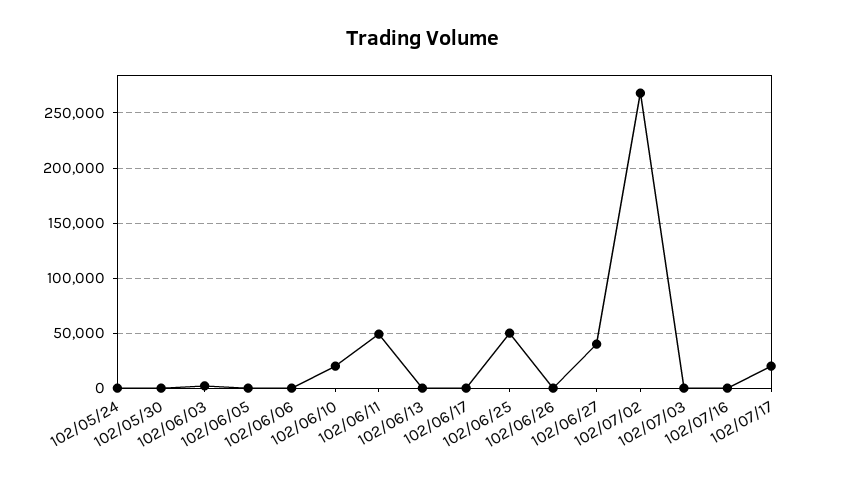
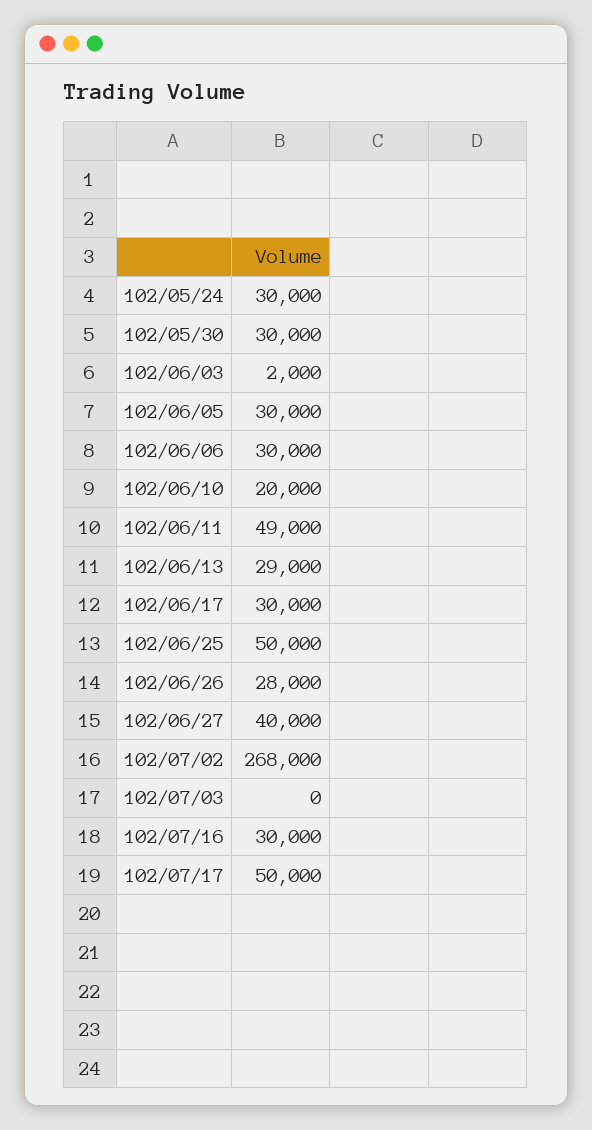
  {
-   "102/05/24": 0,
+   "102/05/24": 30000,
-   "102/05/30": 0,
+   "102/05/30": 30000,
    "102/06/03": 2000,
-   "102/06/05": 0,
+   "102/06/05": 30000,
-   "102/06/06": 0,
+   "102/06/06": 30000,
    "102/06/10": 20000,
    "102/06/11": 49000,
-   "102/06/13": 0,
+   "102/06/13": 29000,
-   "102/06/17": 0,
+   "102/06/17": 30000,
    "102/06/25": 50000,
-   "102/06/26": 0,
+   "102/06/26": 28000,
    "102/06/27": 40000,
    "102/07/02": 268000,
    "102/07/03": 0,
-   "102/07/16": 0,
+   "102/07/16": 30000,
-   "102/07/17": 20000
+   "102/07/17": 50000
  }

